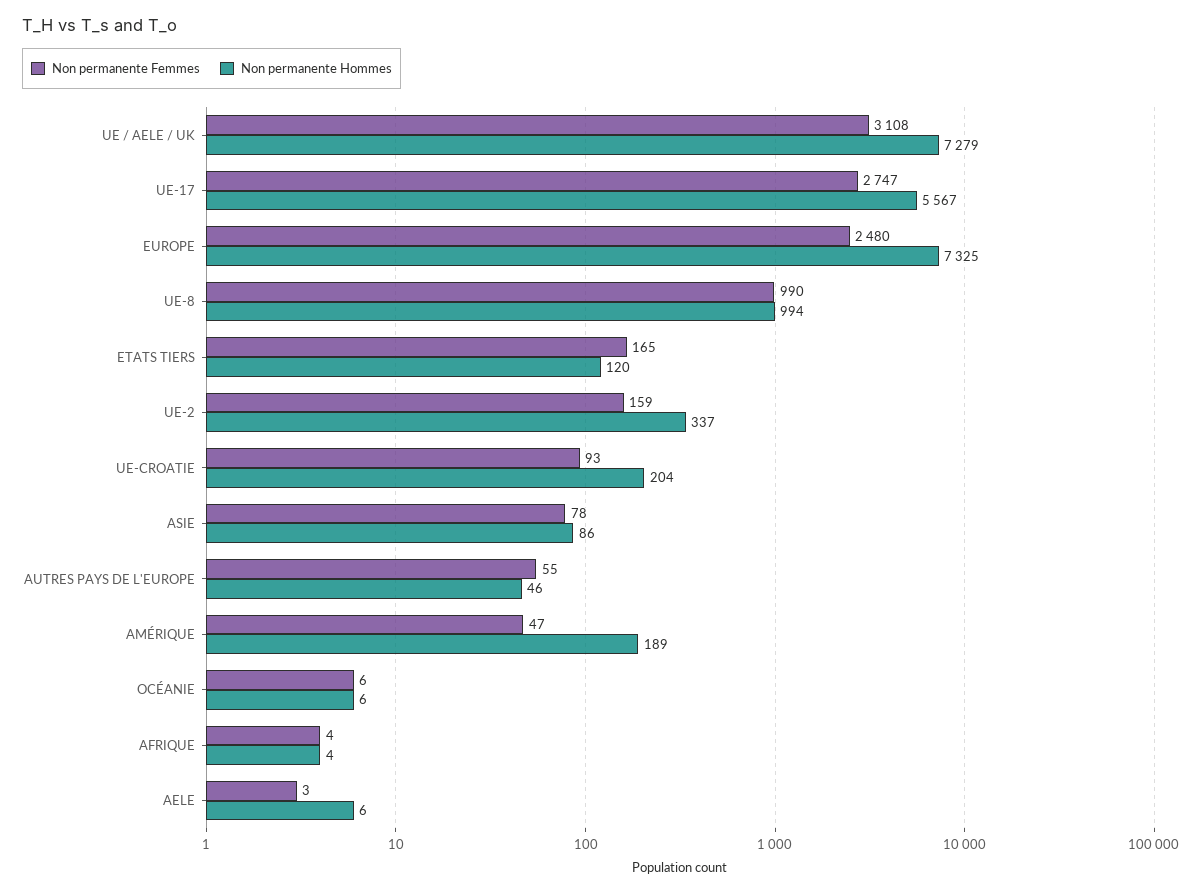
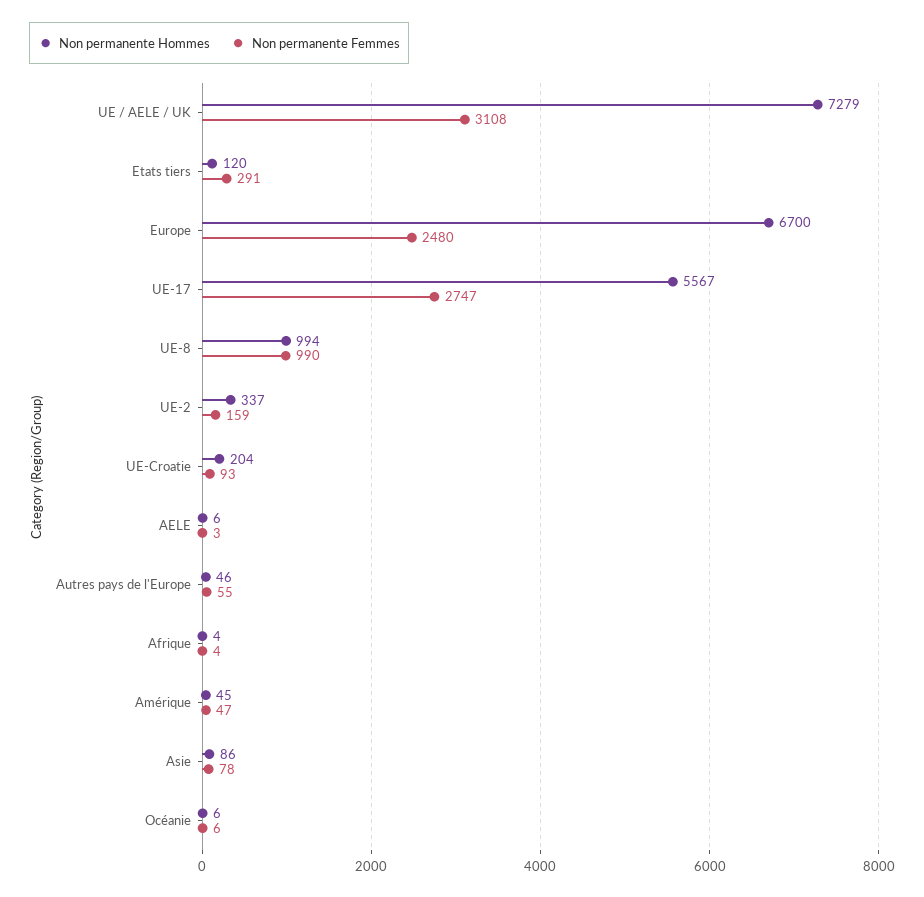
  {
    "Non permanente Femmes": {
      "UE / AELE / UK": 3108,
      "UE-17": 2747,
      "EUROPE": 2480,
      "UE-8": 990,
-     "ETATS TIERS": 165,
+     "ETATS TIERS": 291,
      "UE-2": 159,
      "UE-CROATIE": 93,
      "ASIE": 78,
      "AUTRES PAYS DE L'EUROPE": 55,
      "AMÉRIQUE": 47,
      "OCÉANIE": 6,
      "AFRIQUE": 4,
      "AELE": 3
    },
    "Non permanente Hommes": {
      "UE / AELE / UK": 7279,
      "UE-17": 5567,
-     "EUROPE": 7325,
+     "EUROPE": 6700,
      "UE-8": 994,
      "ETATS TIERS": 120,
      "UE-2": 337,
      "UE-CROATIE": 204,
      "ASIE": 86,
      "AUTRES PAYS DE L'EUROPE": 46,
-     "AMÉRIQUE": 189,
+     "AMÉRIQUE": 45,
      "OCÉANIE": 6,
      "AFRIQUE": 4,
      "AELE": 6
    }
  }

